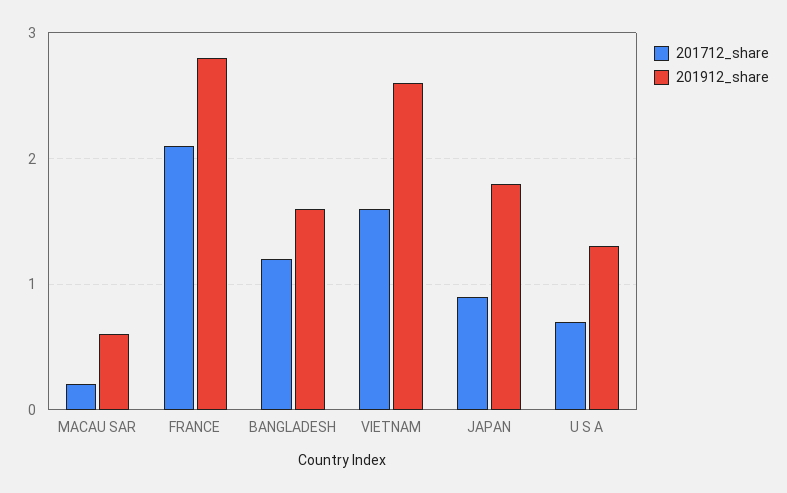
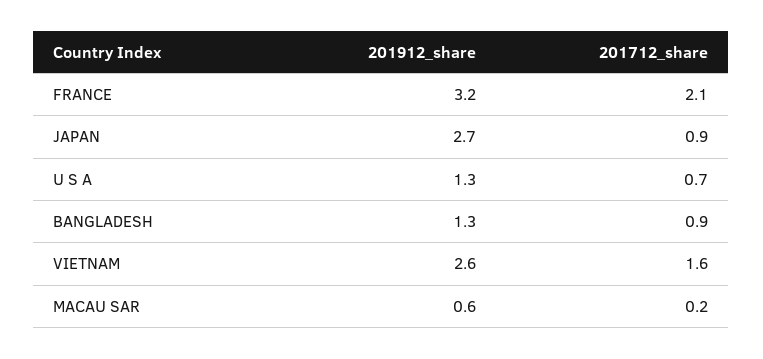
  {
    "201712_share": {
      "MACAU SAR": 0.2,
      "FRANCE": 2.1,
-     "BANGLADESH": 1.2,
+     "BANGLADESH": 0.9,
      "VIETNAM": 1.6,
      "JAPAN": 0.9,
      "U S A": 0.7
    },
    "201912_share": {
      "MACAU SAR": 0.6,
-     "FRANCE": 2.8,
+     "FRANCE": 3.2,
-     "BANGLADESH": 1.6,
+     "BANGLADESH": 1.3,
      "VIETNAM": 2.6,
-     "JAPAN": 1.8,
+     "JAPAN": 2.7,
      "U S A": 1.3
    }
  }

